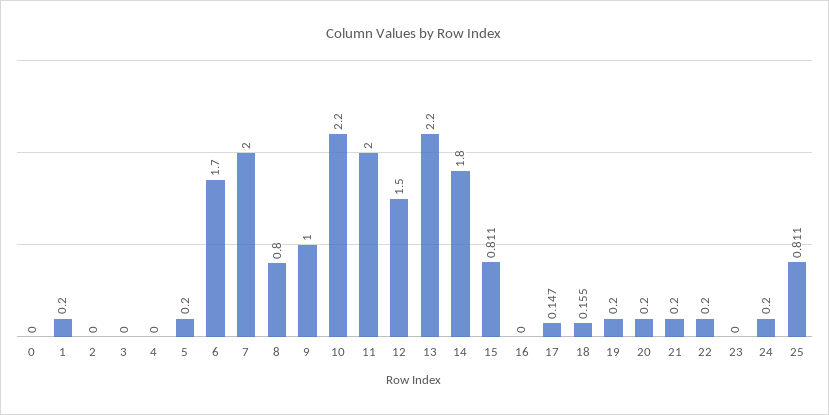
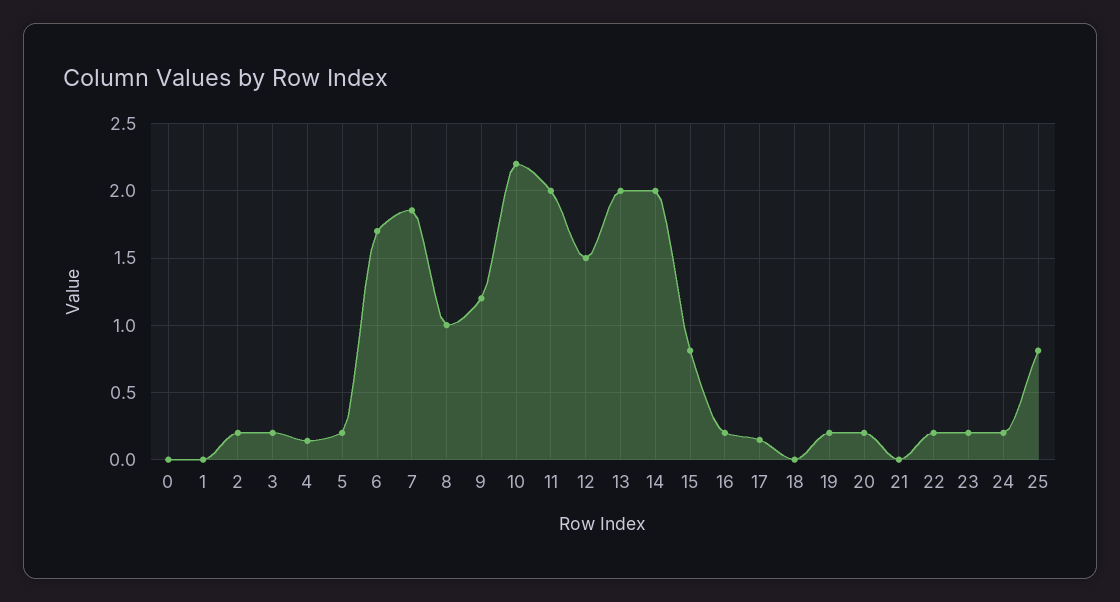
  {
    "0": 0,
-   "1": 0.2,
+   "1": 0,
-   "2": 0,
+   "2": 0.2,
-   "3": 0,
+   "3": 0.2,
-   "4": 0,
+   "4": 0.15,
    "5": 0.2,
    "6": 1.7,
-   "7": 2,
+   "7": 1.85,
-   "8": 0.8,
+   "8": 1,
-   "9": 1,
+   "9": 1.2,
    "10": 2.2,
    "11": 2,
    "12": 1.5,
-   "13": 2.2,
+   "13": 2,
-   "14": 1.8,
+   "14": 2,
    "15": 0.811,
-   "16": 0,
+   "16": 0.2,
    "17": 0.147,
-   "18": 0.155,
+   "18": 0,
    "19": 0.2,
    "20": 0.2,
-   "21": 0.2,
+   "21": 0,
    "22": 0.2,
-   "23": 0,
+   "23": 0.2,
    "24": 0.2,
    "25": 0.811
  }

